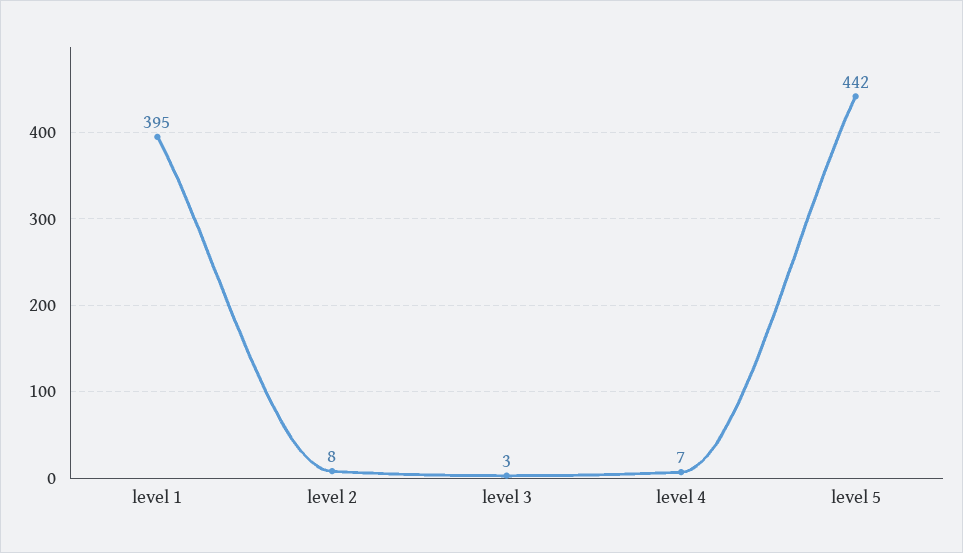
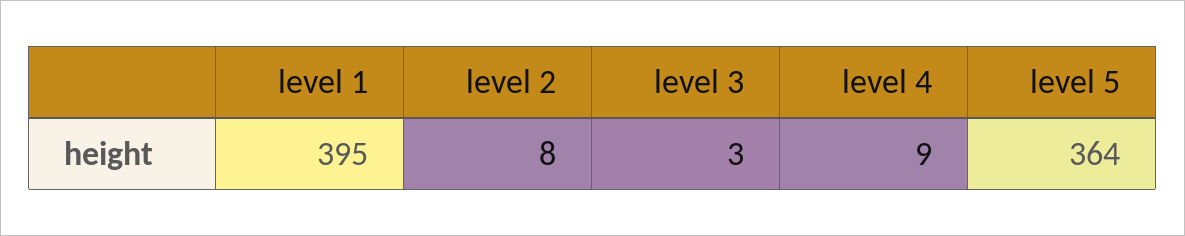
  {
    "level 1": 395,
    "level 2": 8,
    "level 3": 3,
-   "level 4": 7,
+   "level 4": 9,
-   "level 5": 442
+   "level 5": 364
  }

